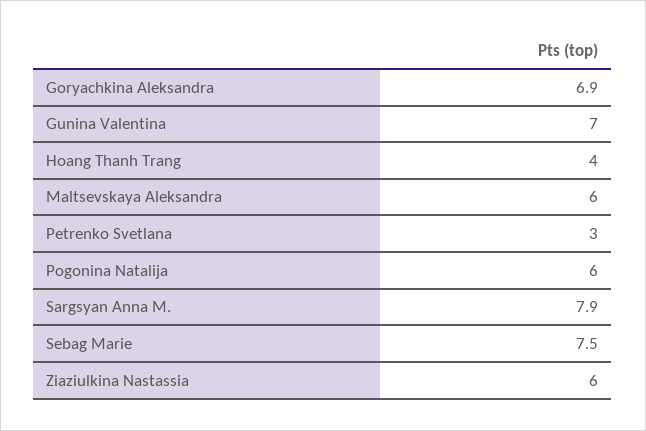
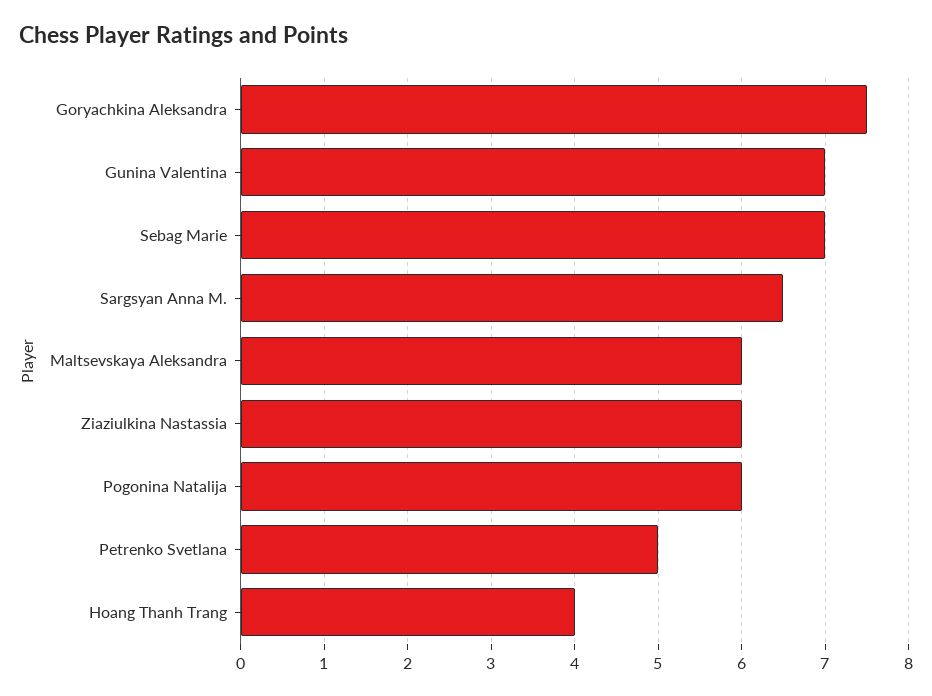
  {
-   "Goryachkina Aleksandra": 6.9,
+   "Goryachkina Aleksandra": 7.5,
    "Gunina Valentina": 7,
    "Hoang Thanh Trang": 4,
    "Maltsevskaya Aleksandra": 6,
-   "Petrenko Svetlana": 3,
+   "Petrenko Svetlana": 5,
    "Pogonina Natalija": 6,
-   "Sargsyan Anna M.": 7.9,
+   "Sargsyan Anna M.": 6.5,
-   "Sebag Marie": 7.5,
+   "Sebag Marie": 7,
    "Ziaziulkina Nastassia": 6
  }

